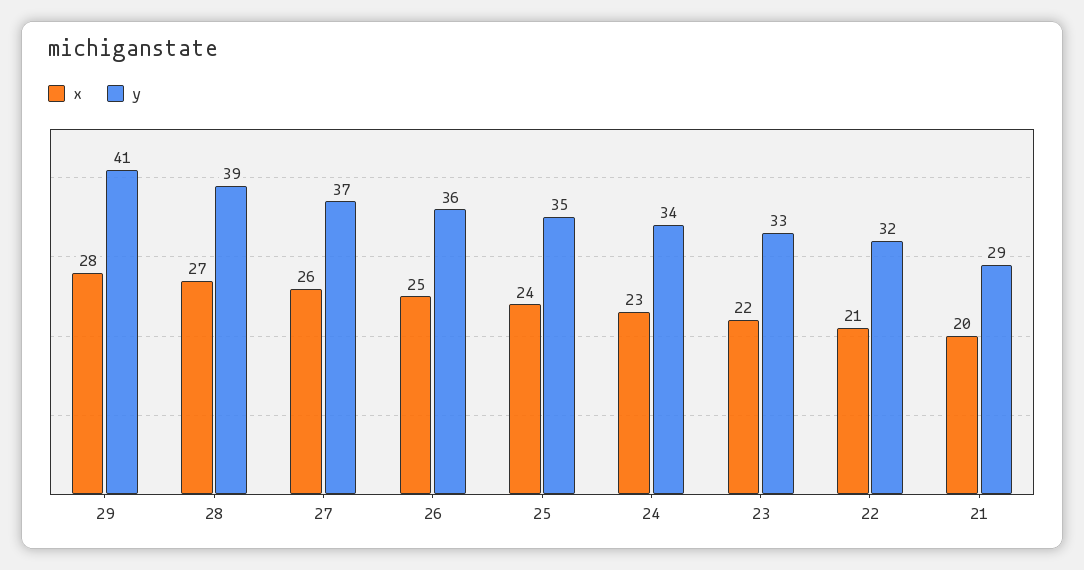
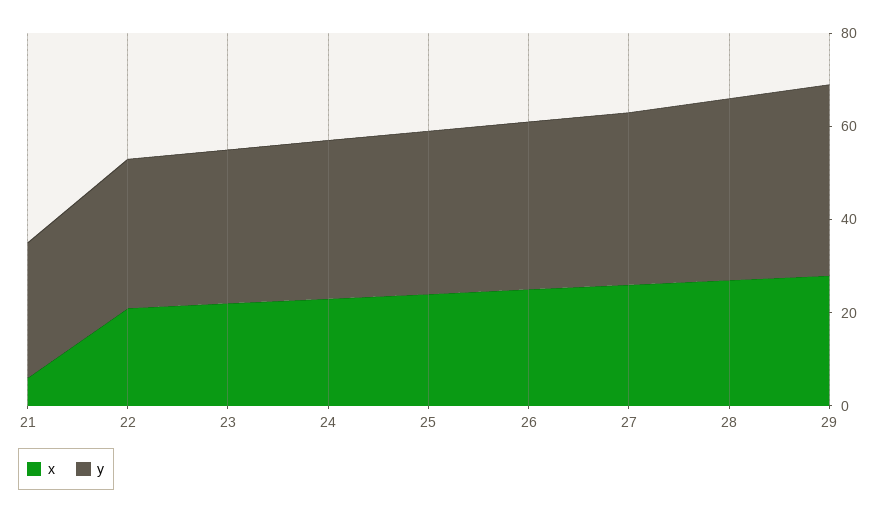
  {
    "x": {
      "29": 28,
      "28": 27,
      "27": 26,
      "26": 25,
      "25": 24,
      "24": 23,
      "23": 22,
      "22": 21,
-     "21": 20
+     "21": 5
    },
    "y": {
      "29": 41,
      "28": 39,
      "27": 37,
      "26": 36,
      "25": 35,
      "24": 34,
      "23": 33,
      "22": 32,
      "21": 29
    }
  }

